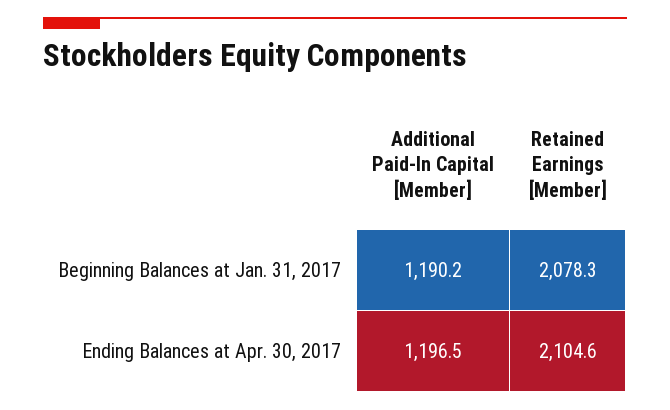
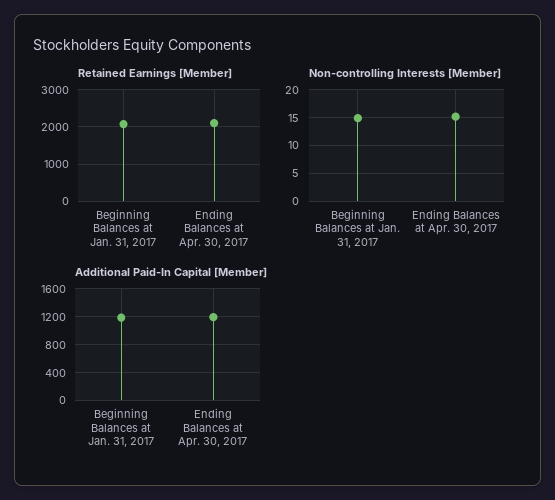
  {
    "Additional Paid-In Capital [Member]": {
      "Beginning Balances at Jan. 31, 2017": 1190.2,
      "Ending Balances at Apr. 30, 2017": 1196.5
    },
    "Retained Earnings [Member]": {
      "Beginning Balances at Jan. 31, 2017": 2078.3,
      "Ending Balances at Apr. 30, 2017": 2104.6
-   }
+   },
+   "Non-controlling Interests [Member]": {
+     "Beginning Balances at Jan. 31, 2017": 15,
+     "Ending Balances at Apr. 30, 2017": 15
+   }
  }

